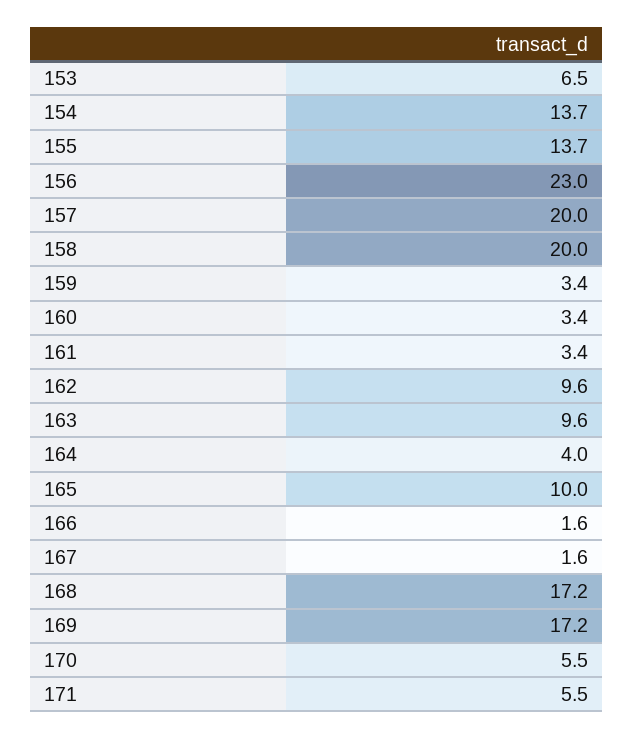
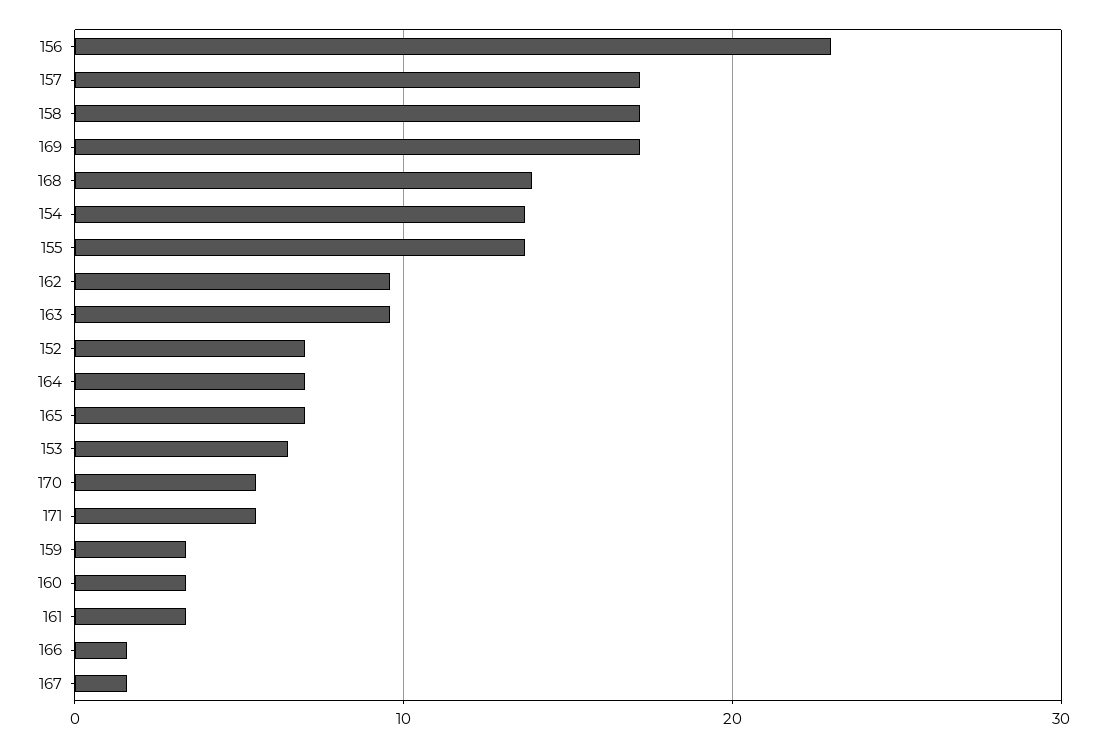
  {
    "153": 6.5,
    "154": 13.7,
    "155": 13.7,
    "156": 23,
-   "157": 20,
+   "157": 17,
-   "158": 20,
+   "158": 17,
    "159": 3.4,
    "160": 3.4,
    "161": 3.4,
    "162": 9.6,
    "163": 9.6,
-   "164": 4,
+   "164": 7,
-   "165": 10,
+   "165": 7,
    "166": 1.6,
    "167": 1.6,
-   "168": 17.2,
+   "168": 14,
    "169": 17.2,
    "170": 5.5,
-   "171": 5.5
+   "171": 5.5,
+   "152": 7
  }

